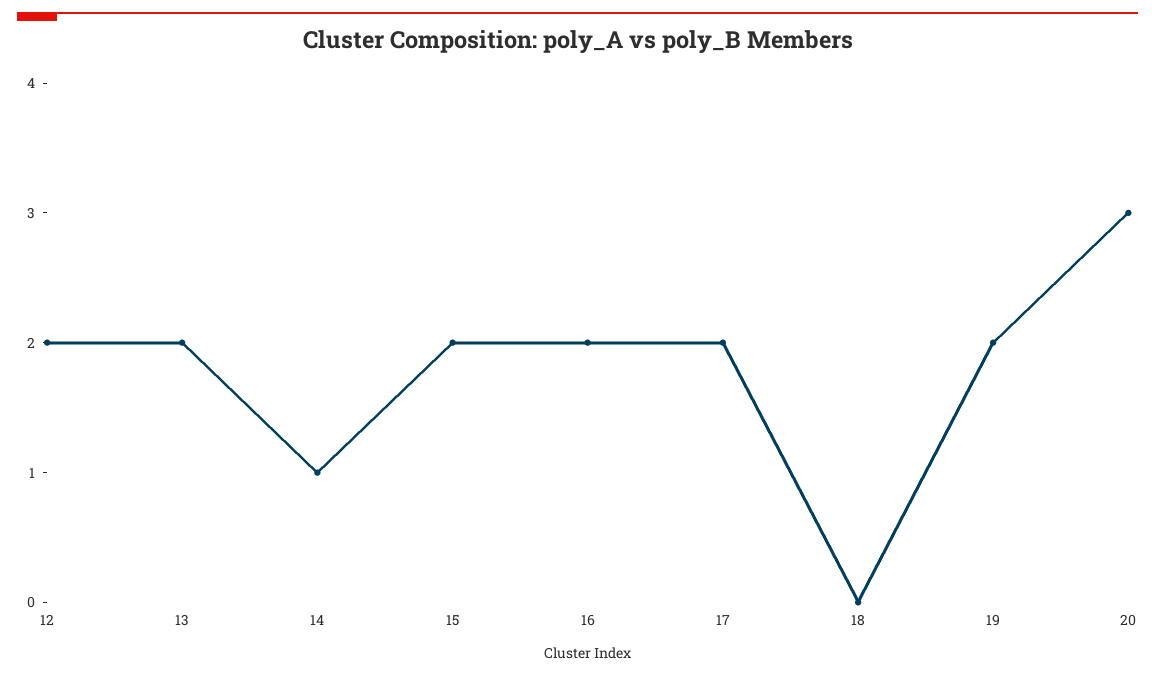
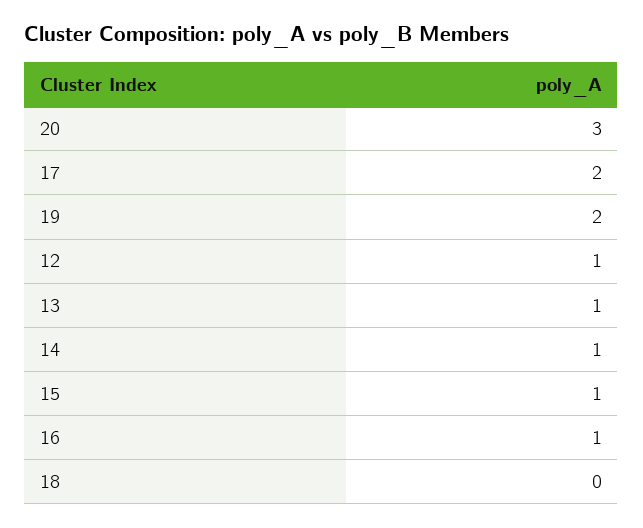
  {
-   "12": 2,
+   "12": 1,
-   "13": 2,
+   "13": 1,
    "14": 1,
-   "15": 2,
+   "15": 1,
-   "16": 2,
+   "16": 1,
    "17": 2,
    "18": 0,
    "19": 2,
    "20": 3
  }

